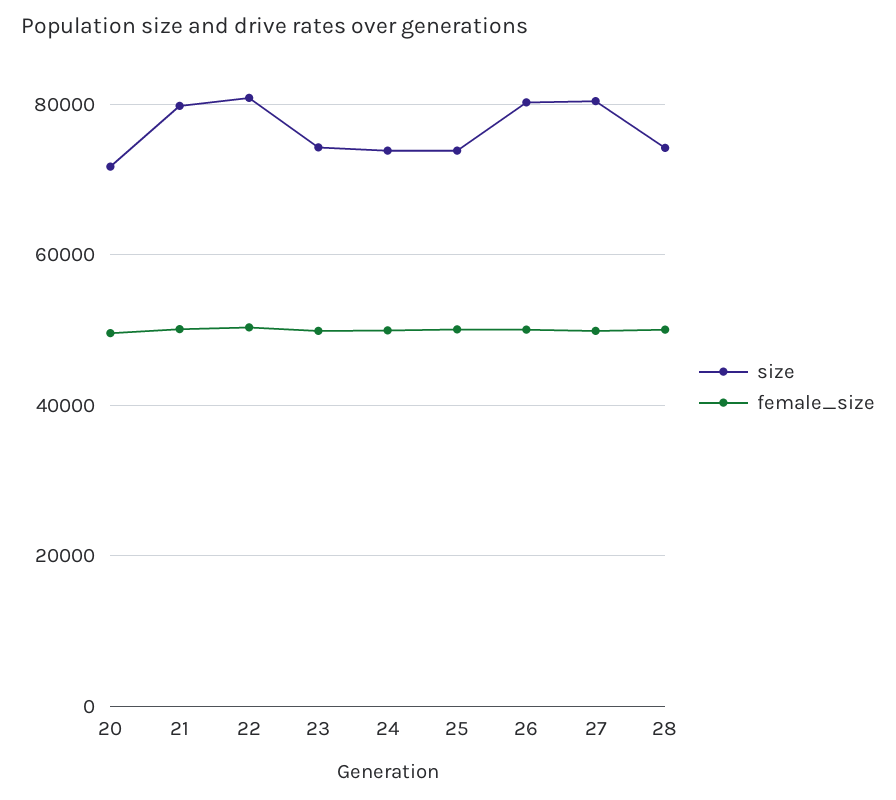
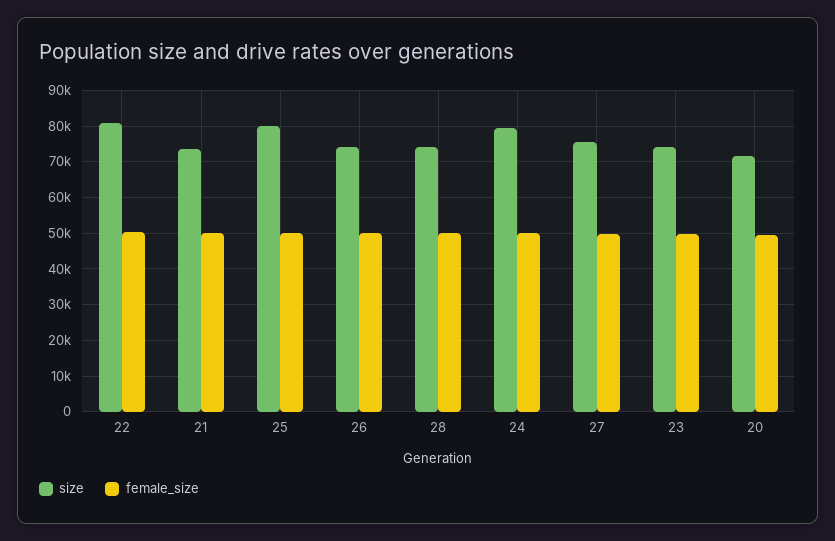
  {
    "size": {
      "20": 72000,
-     "21": 80000,
+     "21": 74000,
      "22": 80000,
      "23": 74000,
-     "24": 74000,
+     "24": 80000,
-     "25": 74000,
+     "25": 80000,
-     "26": 80000,
+     "26": 74000,
-     "27": 80000,
+     "27": 76000,
      "28": 74000
    },
    "female_size": {
      "20": 50000,
      "21": 50000,
      "22": 50000,
      "23": 50000,
      "24": 50000,
      "25": 50000,
      "26": 50000,
      "27": 50000,
      "28": 50000
    }
  }

